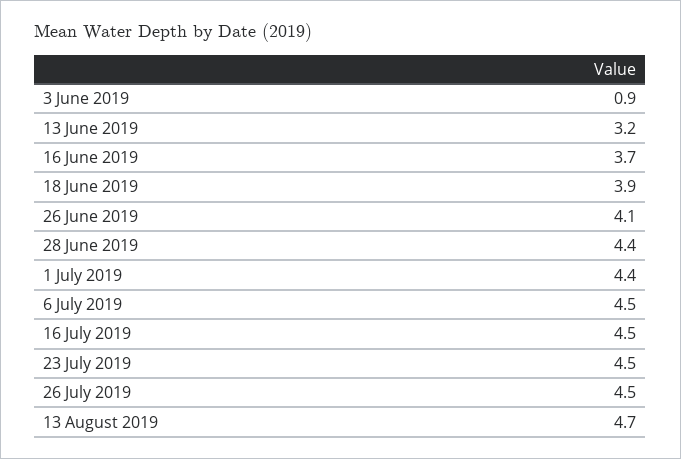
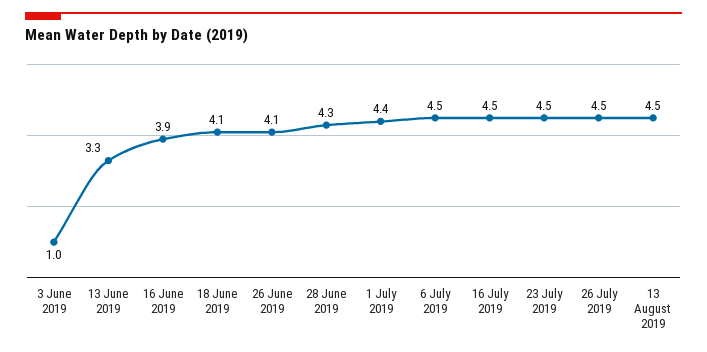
  {
-   "3 June 2019": 0.9,
+   "3 June 2019": 1,
-   "13 June 2019": 3.2,
+   "13 June 2019": 3.3,
-   "16 June 2019": 3.7,
+   "16 June 2019": 3.9,
-   "18 June 2019": 3.9,
+   "18 June 2019": 4.1,
    "26 June 2019": 4.1,
-   "28 June 2019": 4.4,
+   "28 June 2019": 4.3,
    "1 July 2019": 4.4,
    "6 July 2019": 4.5,
    "16 July 2019": 4.5,
    "23 July 2019": 4.5,
    "26 July 2019": 4.5,
-   "13 August 2019": 4.7
+   "13 August 2019": 4.5
  }

